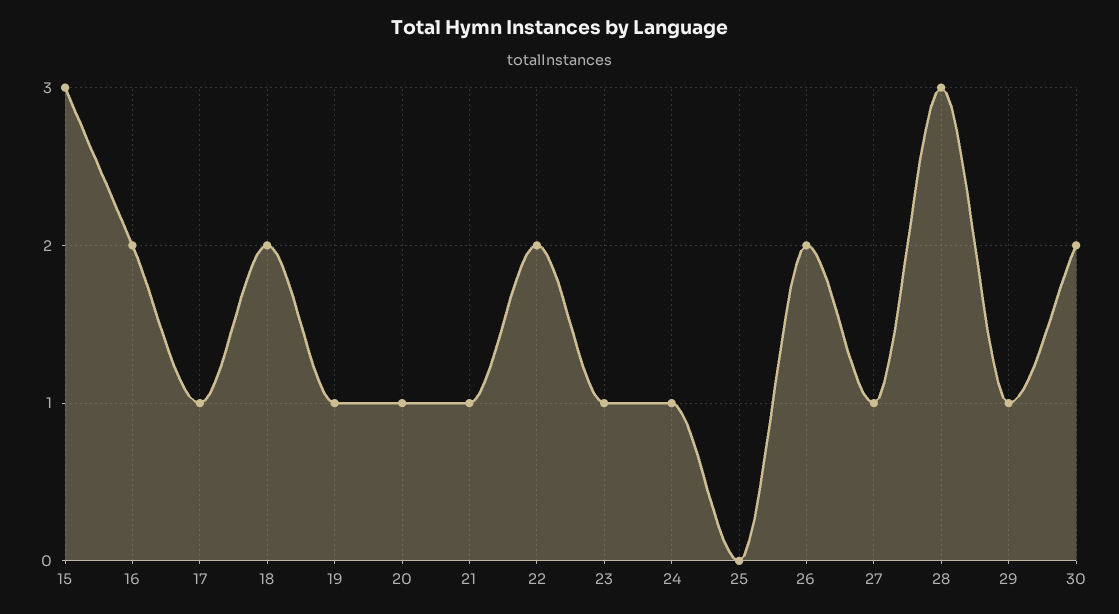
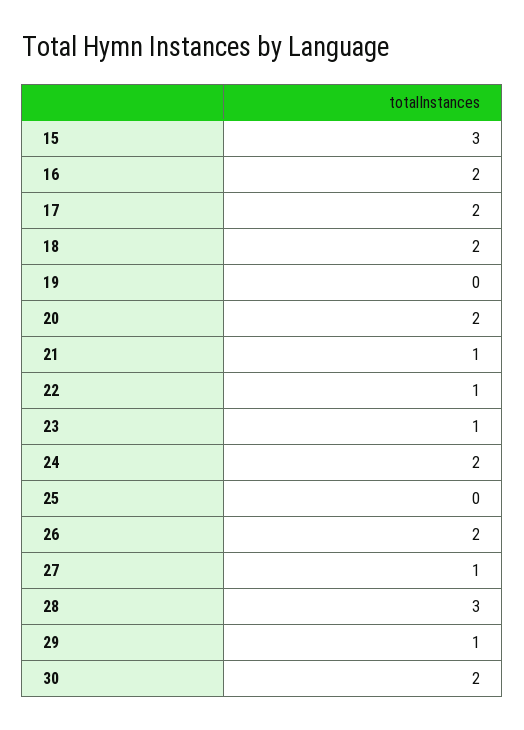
  {
    "15": 3,
    "16": 2,
-   "17": 1,
+   "17": 2,
    "18": 2,
-   "19": 1,
+   "19": 0,
-   "20": 1,
+   "20": 2,
    "21": 1,
-   "22": 2,
+   "22": 1,
    "23": 1,
-   "24": 1,
+   "24": 2,
    "25": 0,
    "26": 2,
    "27": 1,
    "28": 3,
    "29": 1,
    "30": 2
  }

